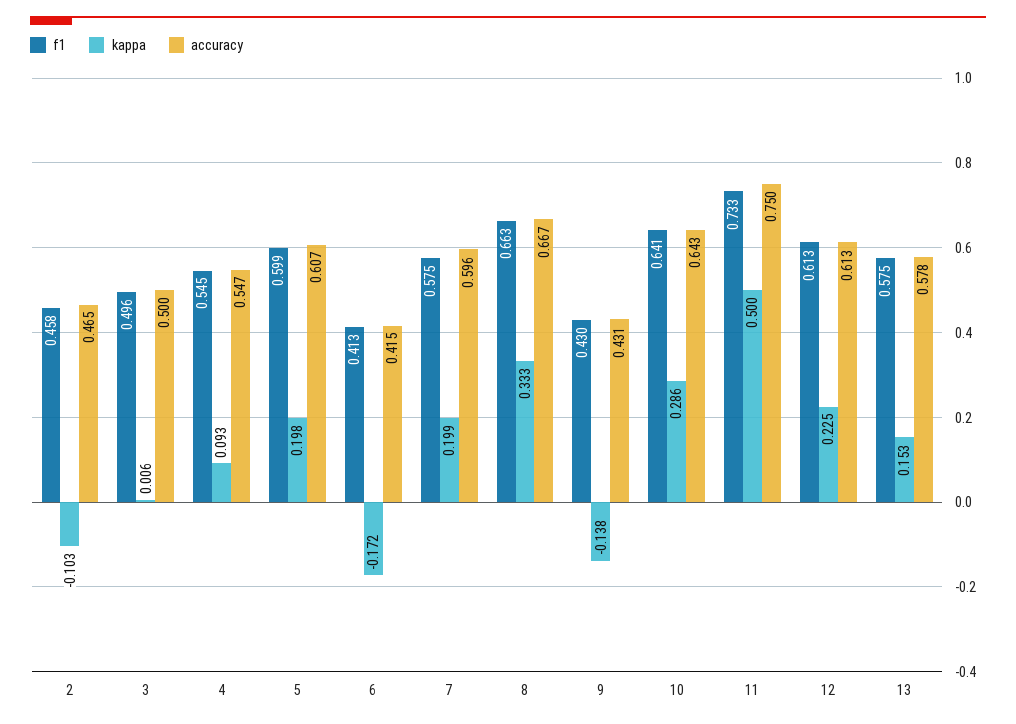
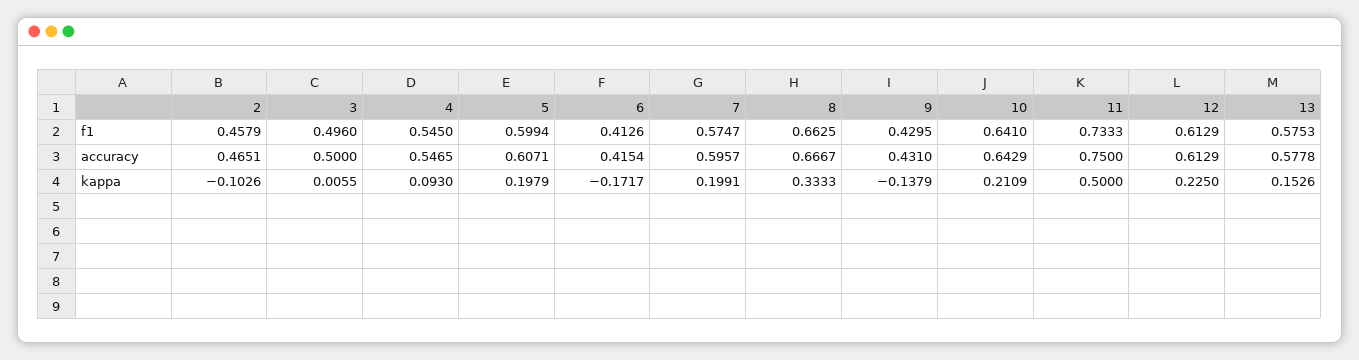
  {
    "f1": {
      "2": 0.4579,
      "3": 0.496,
      "4": 0.545,
      "5": 0.5994,
      "6": 0.4126,
      "7": 0.5747,
      "8": 0.6625,
      "9": 0.4295,
      "10": 0.641,
      "11": 0.7333,
      "12": 0.6129,
      "13": 0.5753
    },
    "kappa": {
      "2": -0.1026,
      "3": 0.0055,
      "4": 0.093,
      "5": 0.1979,
      "6": -0.1717,
      "7": 0.1991,
      "8": 0.3333,
      "9": -0.1379,
-     "10": 0.286,
+     "10": 0.2109,
      "11": 0.5,
      "12": 0.225,
      "13": 0.1526
    },
    "accuracy": {
      "2": 0.4651,
      "3": 0.5,
      "4": 0.5465,
      "5": 0.6071,
      "6": 0.4154,
      "7": 0.5957,
      "8": 0.6667,
      "9": 0.431,
      "10": 0.6429,
      "11": 0.75,
      "12": 0.6129,
      "13": 0.5778
    }
  }

